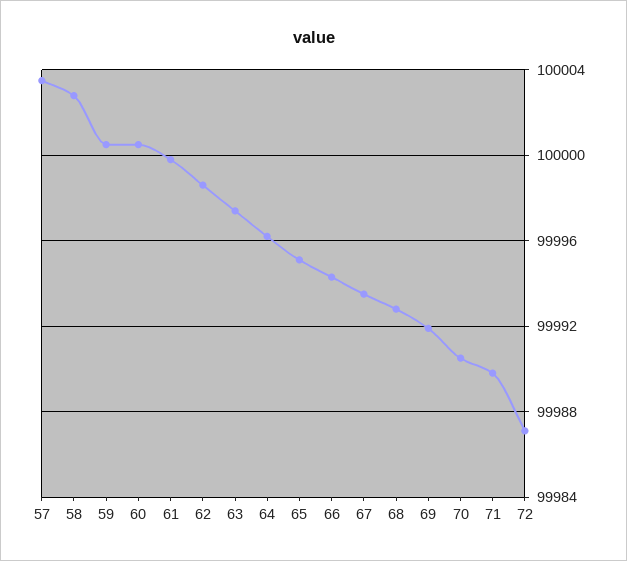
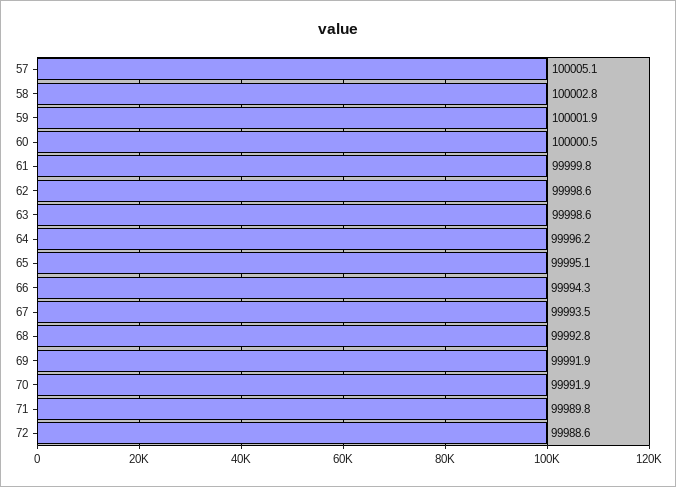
  {
-   "57": 100003.5,
+   "57": 100005.1,
    "58": 100002.8,
-   "59": 100000.5,
+   "59": 100001.9,
    "60": 100000.5,
    "61": 99999.8,
    "62": 99998.6,
-   "63": 99997.5,
+   "63": 99998.6,
    "64": 99996.2,
    "65": 99995.1,
    "66": 99994.3,
    "67": 99993.5,
    "68": 99992.8,
    "69": 99991.9,
-   "70": 99990.5,
+   "70": 99991.9,
    "71": 99989.8,
-   "72": 99987
+   "72": 99988.6
  }

